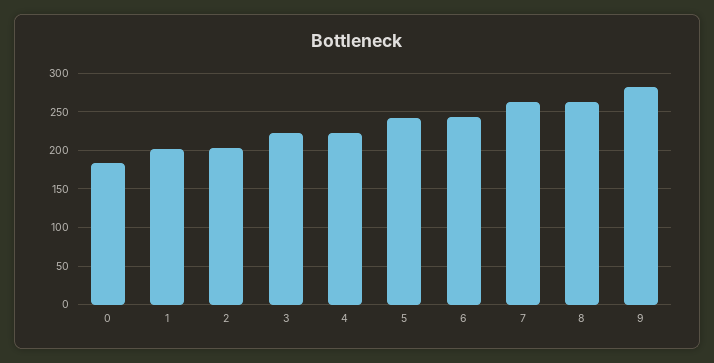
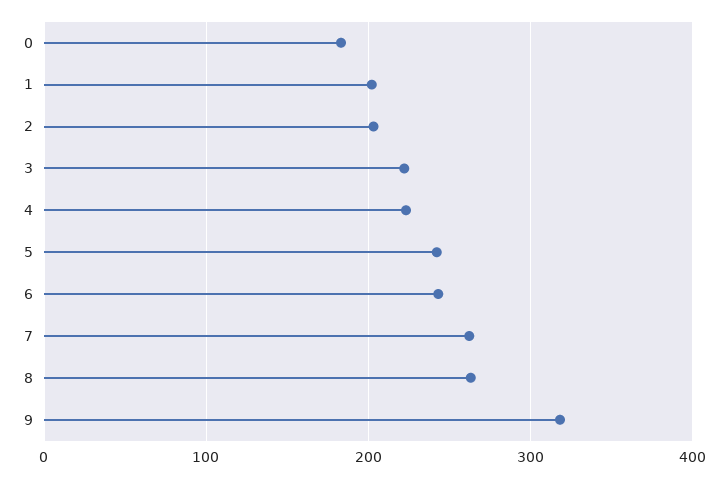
  {
    "0": 180,
    "1": 200,
    "2": 200,
    "3": 220,
    "4": 220,
    "5": 240,
    "6": 240,
    "7": 260,
    "8": 260,
-   "9": 280
+   "9": 320
  }

